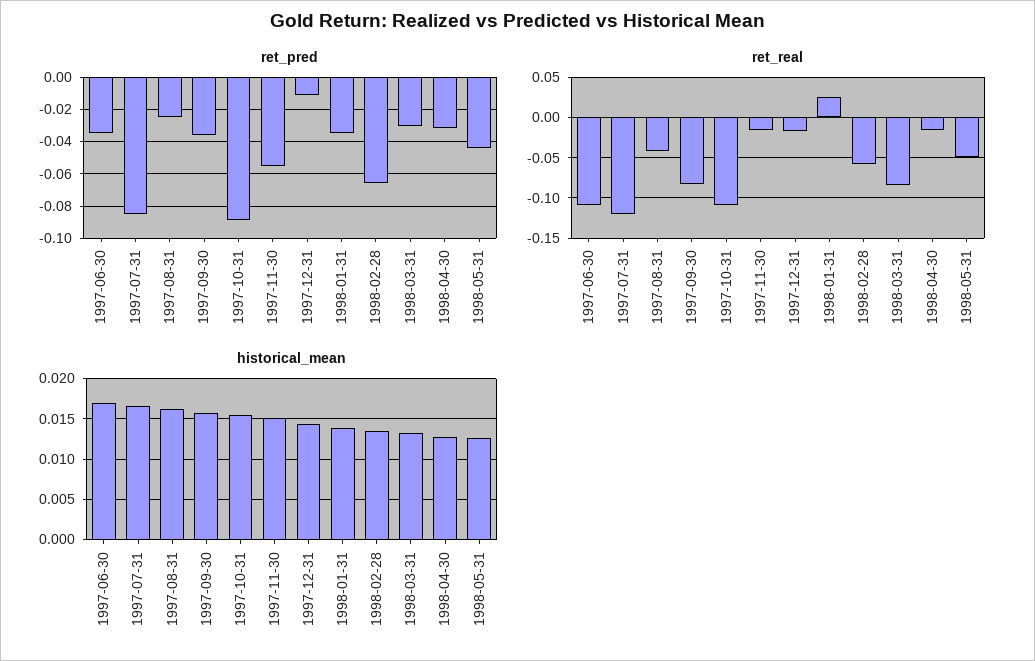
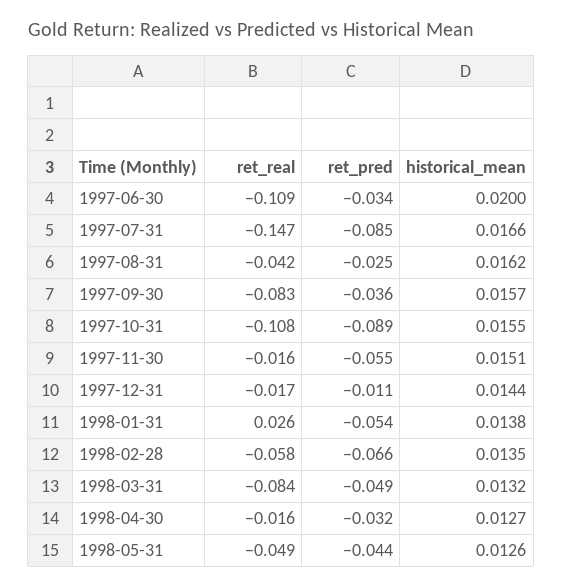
  {
    "ret_pred": {
      "1997-06-30": -0.034,
      "1997-07-31": -0.085,
      "1997-08-31": -0.025,
      "1997-09-30": -0.036,
      "1997-10-31": -0.089,
      "1997-11-30": -0.055,
      "1997-12-31": -0.011,
-     "1998-01-31": -0.035,
+     "1998-01-31": -0.054,
      "1998-02-28": -0.066,
-     "1998-03-31": -0.03,
+     "1998-03-31": -0.049,
      "1998-04-30": -0.032,
      "1998-05-31": -0.044
    },
    "ret_real": {
      "1997-06-30": -0.109,
-     "1997-07-31": -0.12,
+     "1997-07-31": -0.147,
      "1997-08-31": -0.042,
      "1997-09-30": -0.083,
      "1997-10-31": -0.108,
      "1997-11-30": -0.016,
      "1997-12-31": -0.017,
      "1998-01-31": 0.026,
      "1998-02-28": -0.058,
      "1998-03-31": -0.084,
      "1998-04-30": -0.016,
      "1998-05-31": -0.049
    },
    "historical_mean": {
-     "1997-06-30": 0.017,
+     "1997-06-30": 0.02,
      "1997-07-31": 0.0166,
      "1997-08-31": 0.0162,
      "1997-09-30": 0.0157,
      "1997-10-31": 0.0155,
      "1997-11-30": 0.0151,
      "1997-12-31": 0.0144,
      "1998-01-31": 0.0138,
      "1998-02-28": 0.0135,
      "1998-03-31": 0.0132,
      "1998-04-30": 0.0127,
      "1998-05-31": 0.0126
    }
  }

